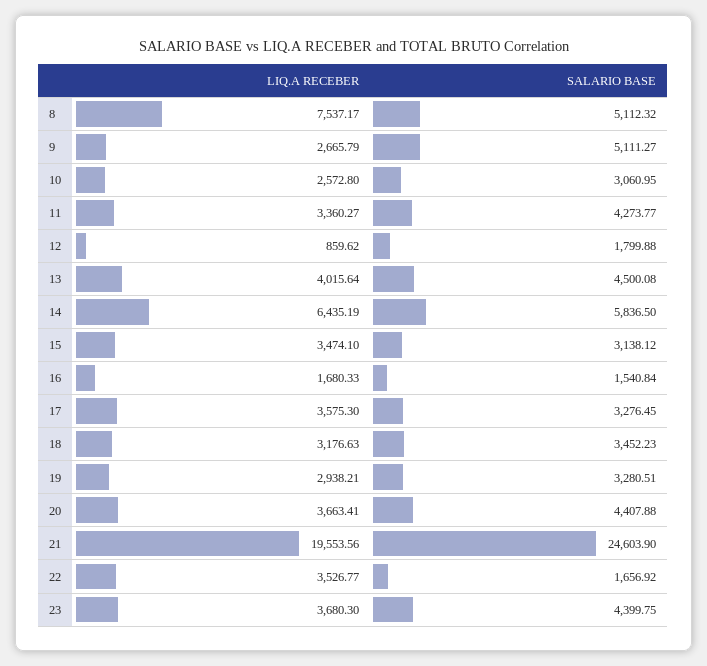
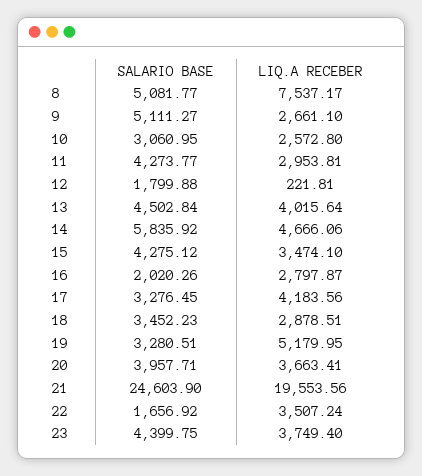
  {
    "LIQ.A RECEBER": {
      "8": 7537.17,
-     "9": 2665.79,
+     "9": 2661.1,
      "10": 2572.8,
-     "11": 3360.27,
+     "11": 2953.81,
-     "12": 859.62,
+     "12": 221.81,
      "13": 4015.64,
-     "14": 6435.19,
+     "14": 4666.06,
      "15": 3474.1,
-     "16": 1680.33,
+     "16": 2797.87,
-     "17": 3575.3,
+     "17": 4183.56,
-     "18": 3176.63,
+     "18": 2878.51,
-     "19": 2938.21,
+     "19": 5179.95,
      "20": 3663.41,
      "21": 19553.56,
-     "22": 3526.77,
+     "22": 3507.24,
-     "23": 3680.3
+     "23": 3749.4
    },
    "SALARIO BASE": {
-     "8": 5112.32,
+     "8": 5081.77,
      "9": 5111.27,
      "10": 3060.95,
      "11": 4273.77,
      "12": 1799.88,
-     "13": 4500.08,
+     "13": 4502.84,
-     "14": 5836.5,
+     "14": 5835.92,
-     "15": 3138.12,
+     "15": 4275.12,
-     "16": 1540.84,
+     "16": 2020.26,
      "17": 3276.45,
      "18": 3452.23,
      "19": 3280.51,
-     "20": 4407.88,
+     "20": 3957.71,
      "21": 24603.9,
      "22": 1656.92,
      "23": 4399.75
    }
  }

